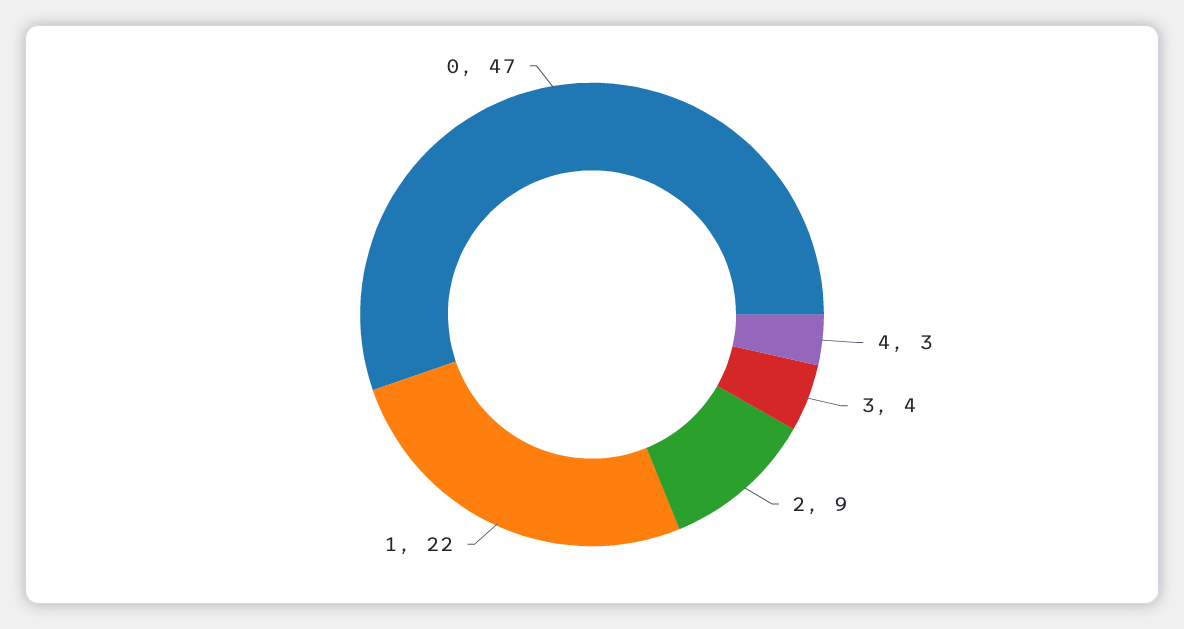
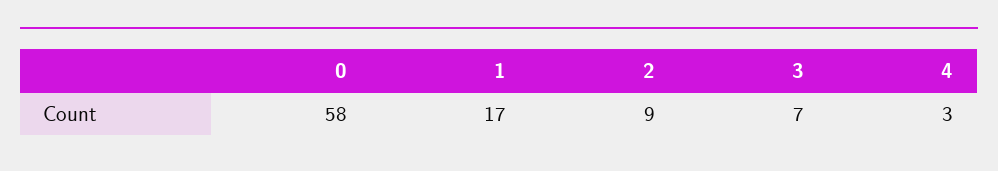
  {
    "4": 3,
-   "3": 4,
+   "3": 7,
    "2": 9,
-   "1": 22,
+   "1": 17,
-   "0": 47
+   "0": 58
  }

